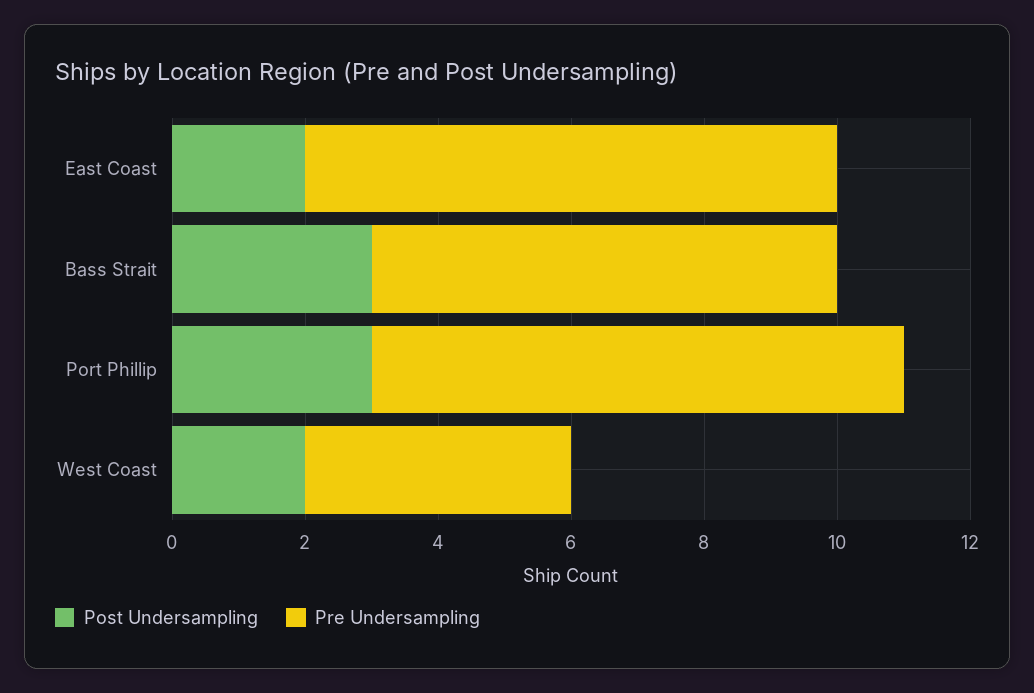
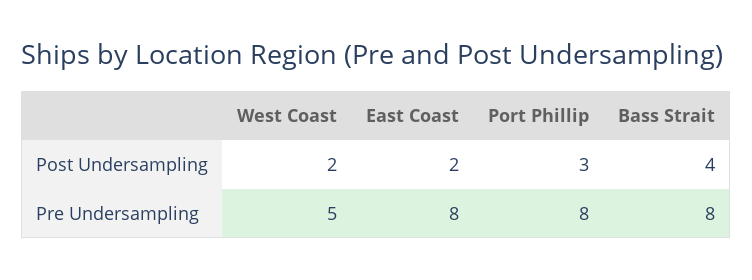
  {
    "Post Undersampling": {
      "East Coast": 2,
-     "Bass Strait": 3,
+     "Bass Strait": 4,
      "Port Phillip": 3,
      "West Coast": 2
    },
    "Pre Undersampling": {
      "East Coast": 8,
-     "Bass Strait": 7,
+     "Bass Strait": 8,
      "Port Phillip": 8,
-     "West Coast": 4
+     "West Coast": 5
    }
  }

